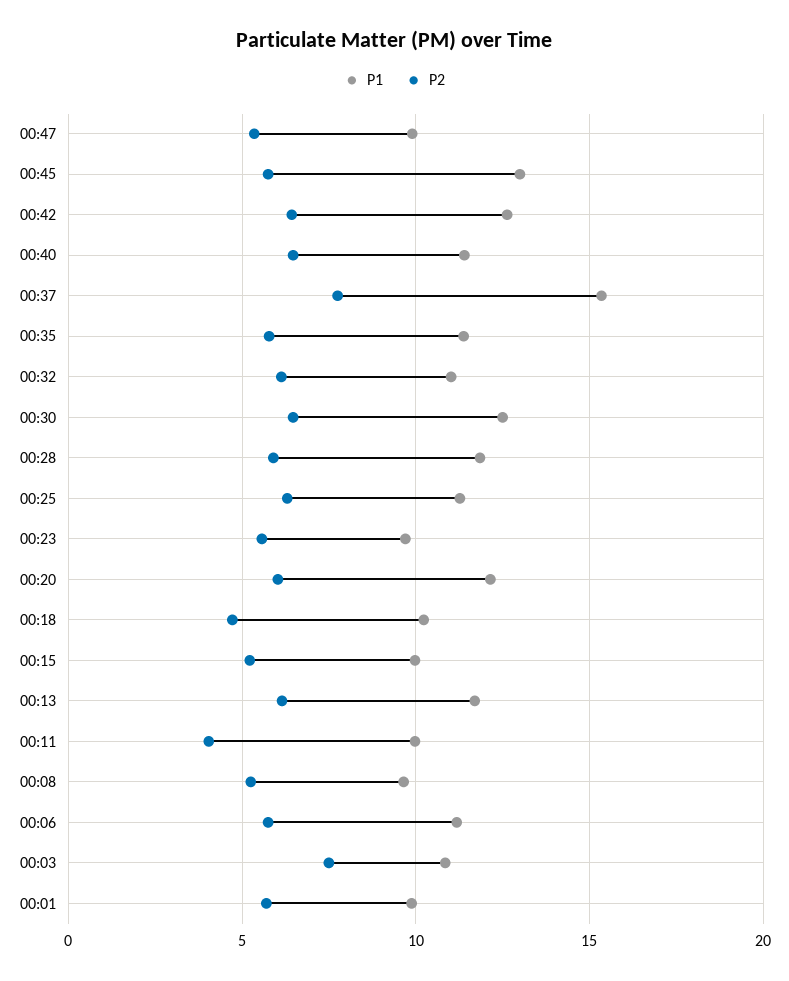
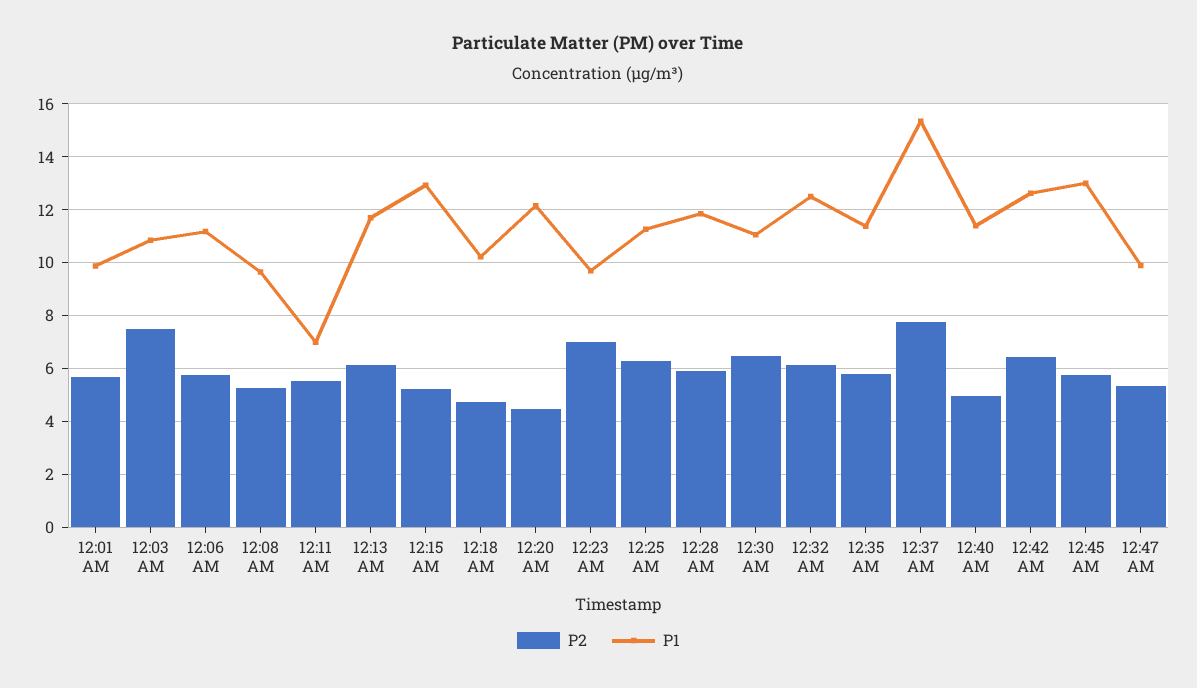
  {
    "P1": {
      "00:47": 10,
      "00:45": 13,
      "00:42": 12.75,
      "00:40": 11.5,
      "00:37": 15.25,
      "00:35": 11.5,
-     "00:32": 11,
+     "00:32": 12.5,
-     "00:30": 12.5,
+     "00:30": 11,
      "00:28": 11.75,
      "00:25": 11.25,
      "00:23": 9.75,
      "00:20": 12.25,
      "00:18": 10.25,
-     "00:15": 10,
+     "00:15": 13,
      "00:13": 11.75,
-     "00:11": 10,
+     "00:11": 7,
      "00:08": 9.75,
      "00:06": 11.25,
      "00:03": 10.75,
      "00:01": 10
    },
    "P2": {
      "00:47": 5.25,
      "00:45": 5.75,
      "00:42": 6.5,
-     "00:40": 6.5,
+     "00:40": 5,
      "00:37": 7.75,
      "00:35": 5.75,
      "00:32": 6.25,
      "00:30": 6.5,
      "00:28": 6,
      "00:25": 6.25,
-     "00:23": 5.5,
+     "00:23": 7,
-     "00:20": 6,
+     "00:20": 4.5,
      "00:18": 4.75,
      "00:15": 5.25,
      "00:13": 6.25,
-     "00:11": 4,
+     "00:11": 5.5,
      "00:08": 5.25,
      "00:06": 5.75,
      "00:03": 7.5,
      "00:01": 5.75
    }
  }

